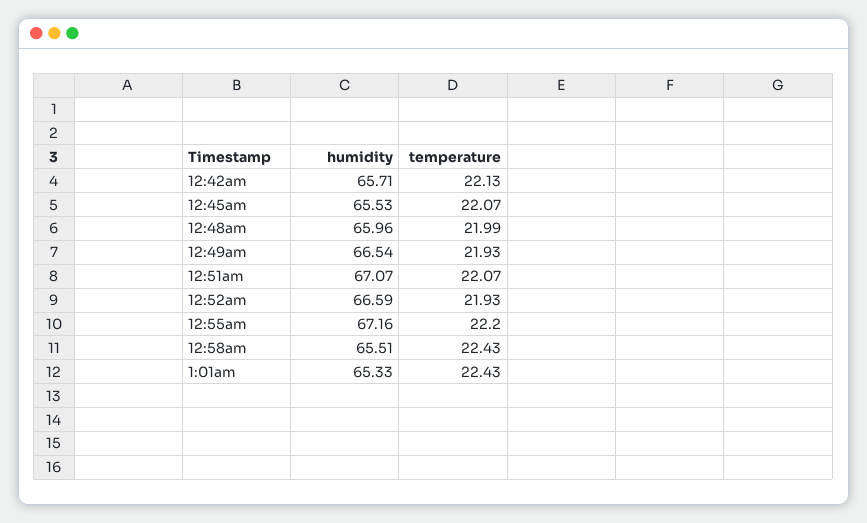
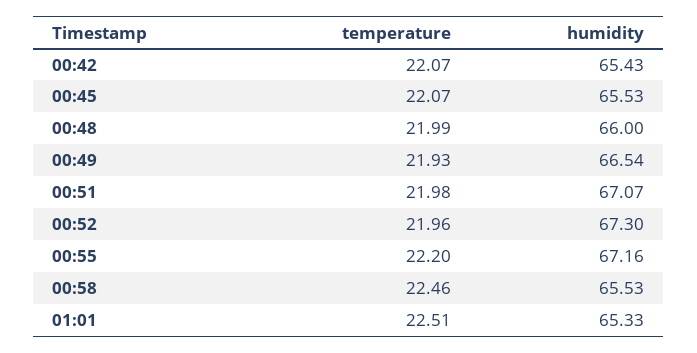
  {
    "humidity": {
-     "12:42am": 65.71,
+     "12:42am": 65.43,
      "12:45am": 65.53,
-     "12:48am": 65.96,
+     "12:48am": 66,
      "12:49am": 66.54,
      "12:51am": 67.07,
-     "12:52am": 66.59,
+     "12:52am": 67.3,
      "12:55am": 67.16,
-     "12:58am": 65.51,
+     "12:58am": 65.53,
      "1:01am": 65.33
    },
    "temperature": {
-     "12:42am": 22.13,
+     "12:42am": 22.07,
      "12:45am": 22.07,
      "12:48am": 21.99,
      "12:49am": 21.93,
-     "12:51am": 22.07,
+     "12:51am": 21.98,
-     "12:52am": 21.93,
+     "12:52am": 21.96,
      "12:55am": 22.2,
-     "12:58am": 22.43,
+     "12:58am": 22.46,
-     "1:01am": 22.43
+     "1:01am": 22.51
    }
  }

